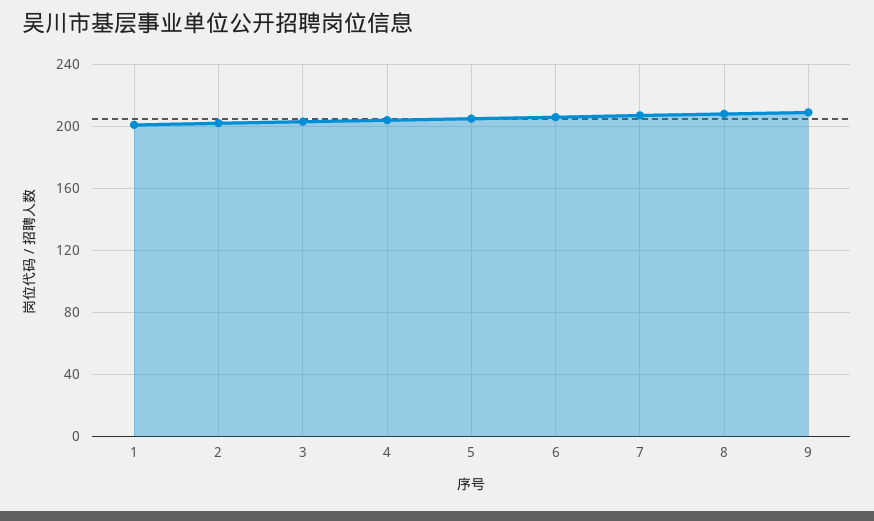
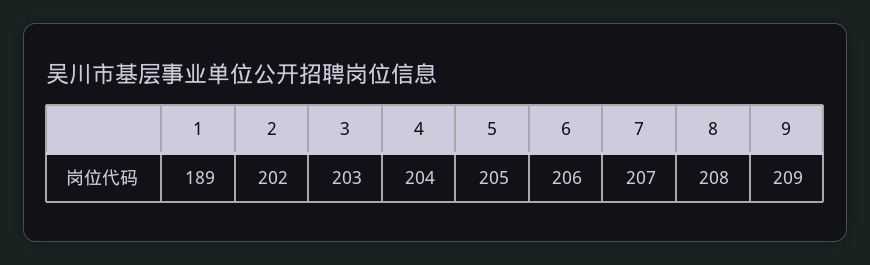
  {
-   "1": 200,
+   "1": 189,
    "2": 202,
    "3": 203,
    "4": 204,
    "5": 205,
    "6": 206,
    "7": 207,
    "8": 208,
    "9": 209
  }

